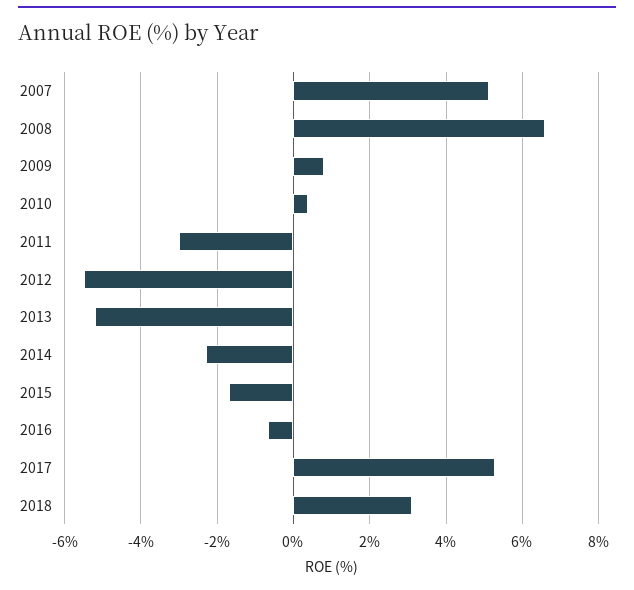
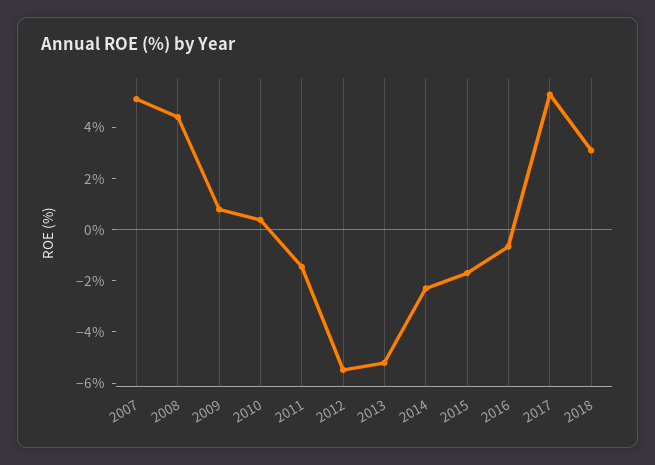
  {
    "2007": 5.2,
-   "2008": 6.6,
+   "2008": 4.5,
    "2009": 0.8,
    "2010": 0.4,
-   "2011": -3,
+   "2011": -1.5,
    "2012": -5.4,
    "2013": -5.2,
    "2014": -2.2,
    "2015": -1.8,
    "2016": -0.6,
    "2017": 5.2,
    "2018": 3.2
  }

